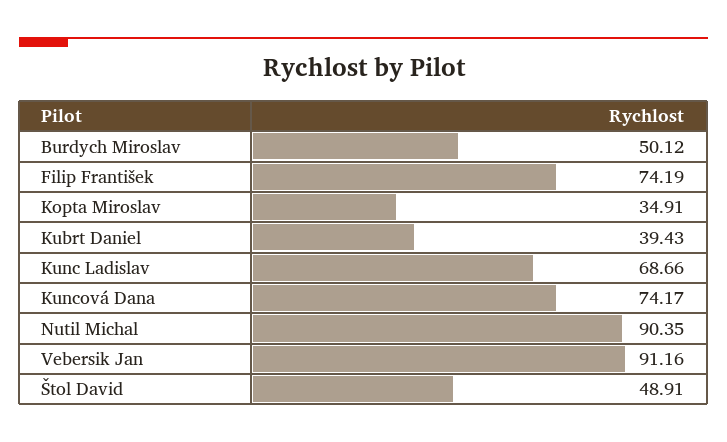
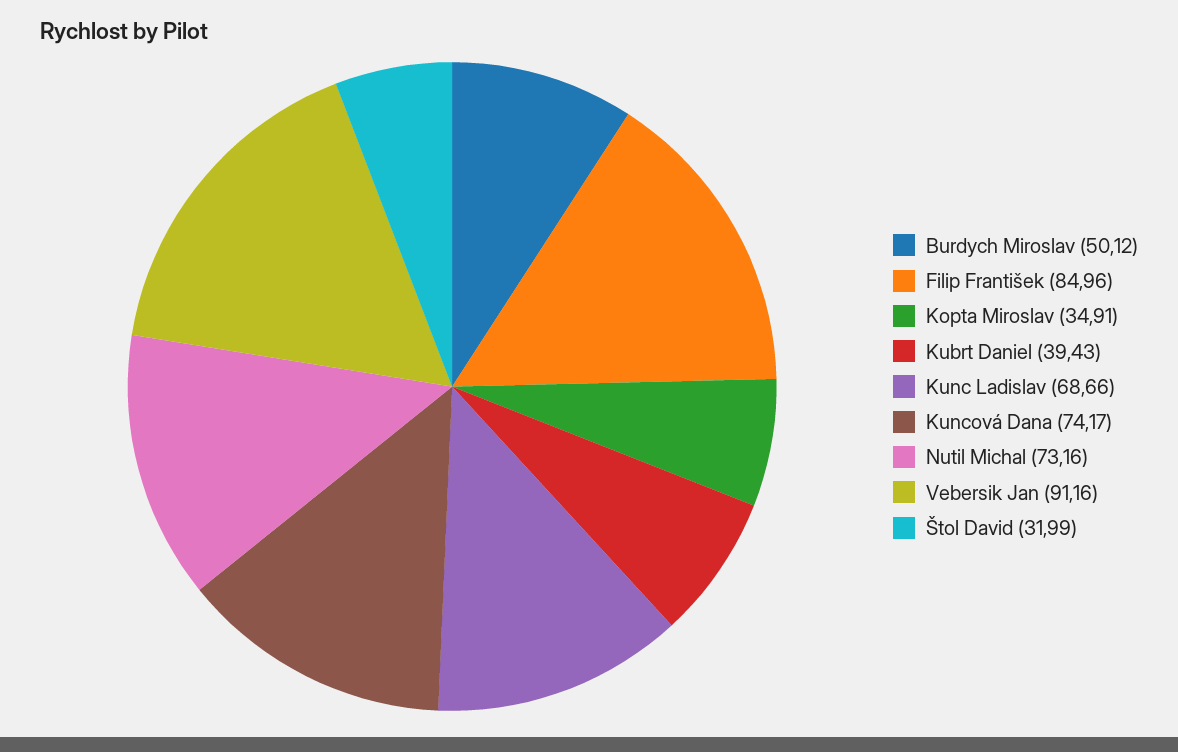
  {
    "Burdych Miroslav": 50.12,
-   "Filip František": 74.19,
+   "Filip František": 84.96,
    "Kopta Miroslav": 34.91,
    "Kubrt Daniel": 39.43,
    "Kunc Ladislav": 68.66,
    "Kuncová Dana": 74.17,
-   "Nutil Michal": 90.35,
+   "Nutil Michal": 73.16,
    "Vebersik Jan": 91.16,
-   "Štol David": 48.91
+   "Štol David": 31.99
  }

